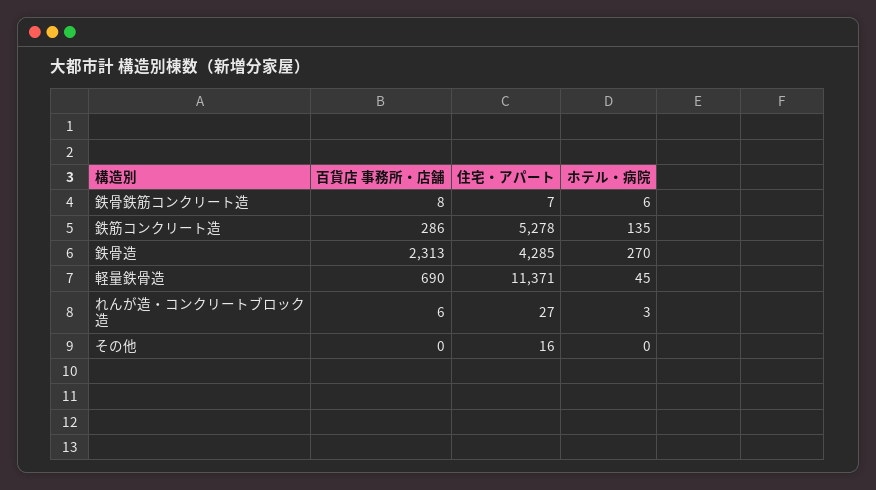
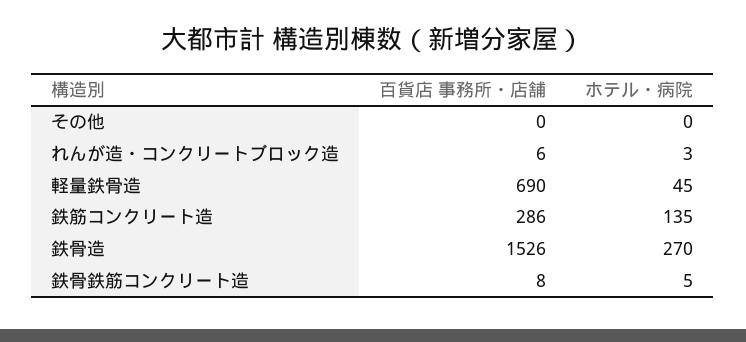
  {
    "百貨店 事務所・店舗": {
      "鉄骨鉄筋コンクリート造": 8,
      "鉄筋コンクリート造": 286,
-     "鉄骨造": 2313,
+     "鉄骨造": 1526,
      "軽量鉄骨造": 690,
      "れんが造・コンクリートブロック造": 6,
      "その他": 0
    },
-   "住宅・アパート": {
-     "鉄骨鉄筋コンクリート造": 7,
-     "鉄筋コンクリート造": 5278,
-     "鉄骨造": 4285,
-     "軽量鉄骨造": 11371,
-     "れんが造・コンクリートブロック造": 27,
-     "その他": 16
-   },
    "ホテル・病院": {
-     "鉄骨鉄筋コンクリート造": 6,
+     "鉄骨鉄筋コンクリート造": 5,
      "鉄筋コンクリート造": 135,
      "鉄骨造": 270,
      "軽量鉄骨造": 45,
      "れんが造・コンクリートブロック造": 3,
      "その他": 0
    }
  }

